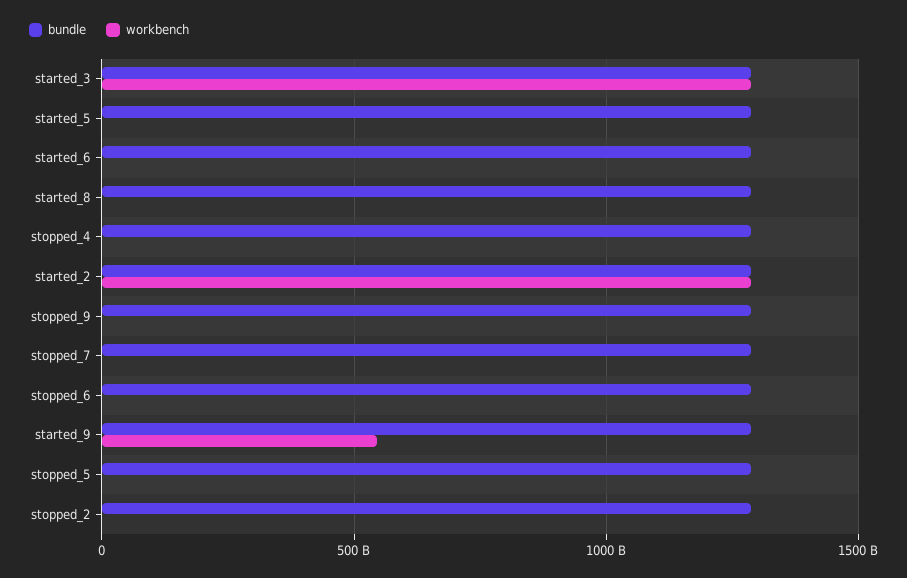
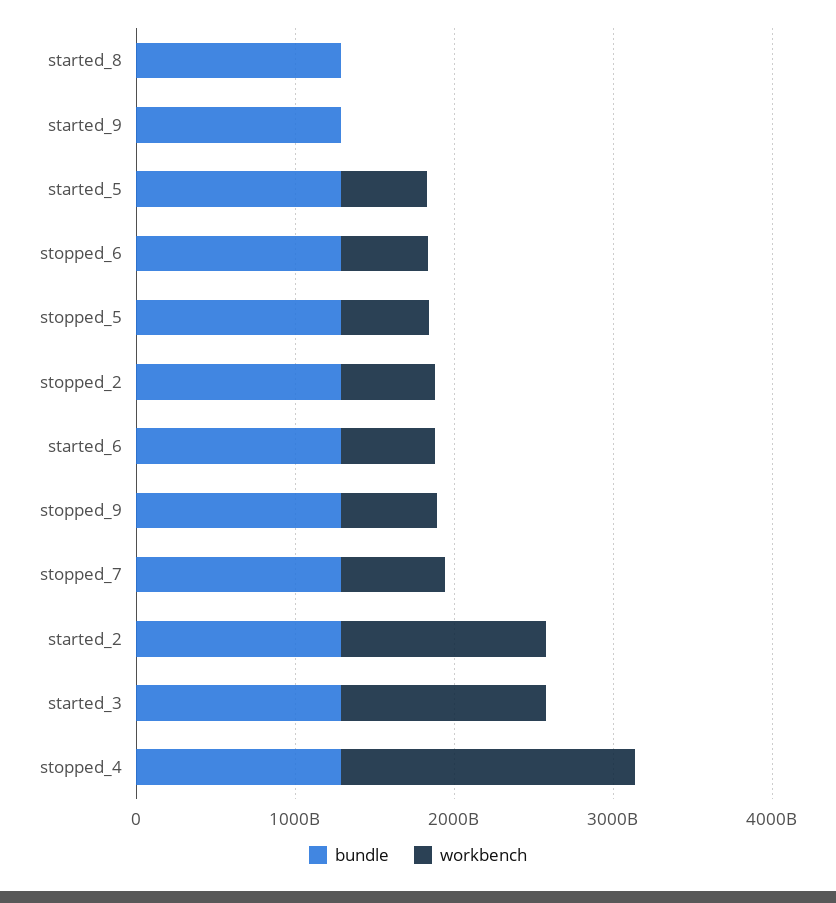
  {
    "bundle": {
      "started_3": 1300000000000,
      "started_5": 1300000000000,
      "started_6": 1300000000000,
      "started_8": 1300000000000,
      "stopped_4": 1300000000000,
      "started_2": 1300000000000,
      "stopped_9": 1300000000000,
      "stopped_7": 1300000000000,
      "stopped_6": 1300000000000,
      "started_9": 1300000000000,
      "stopped_5": 1300000000000,
      "stopped_2": 1300000000000
    },
    "workbench": {
      "started_3": 1300000000000,
-     "started_5": 0,
+     "started_5": 600000000000,
-     "started_6": 0,
+     "started_6": 600000000000,
      "started_8": 0,
-     "stopped_4": 0,
+     "stopped_4": 1800000000000,
      "started_2": 1300000000000,
-     "stopped_9": 0,
+     "stopped_9": 600000000000,
-     "stopped_7": 0,
+     "stopped_7": 600000000000,
-     "stopped_6": 0,
+     "stopped_6": 600000000000,
-     "started_9": 550000000000,
+     "started_9": 0,
-     "stopped_5": 0,
+     "stopped_5": 600000000000,
-     "stopped_2": 0
+     "stopped_2": 600000000000
    }
  }

